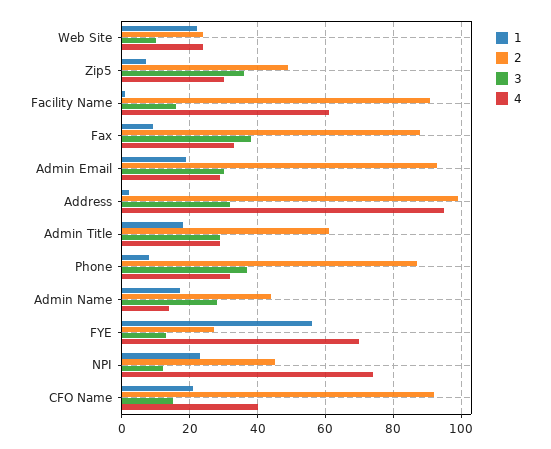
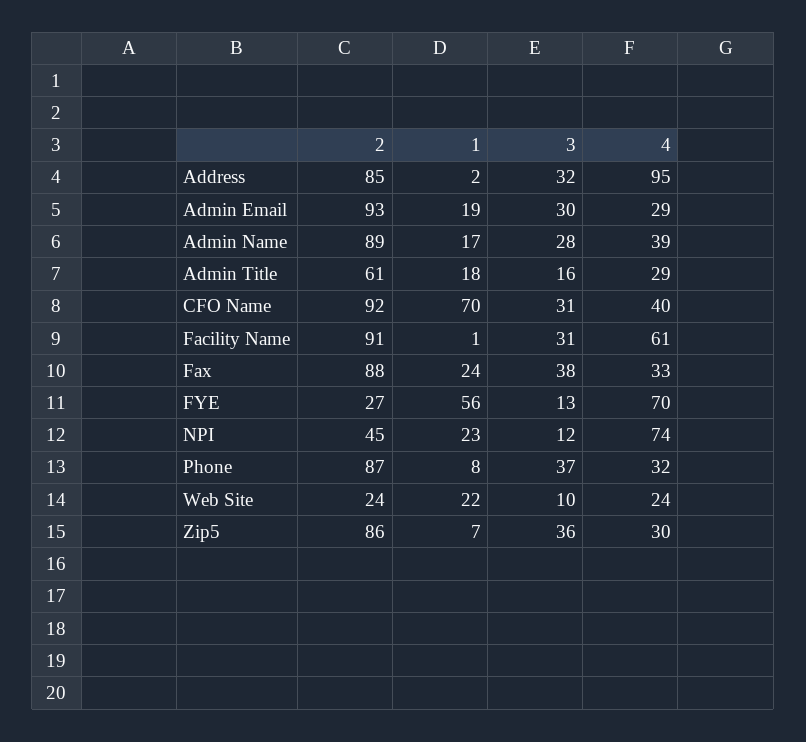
  {
    "1": {
      "Web Site": 22,
      "Zip5": 7,
      "Facility Name": 1,
-     "Fax": 10,
+     "Fax": 24,
      "Admin Email": 19,
      "Address": 2,
      "Admin Title": 18,
      "Phone": 8,
      "Admin Name": 17,
      "FYE": 56,
      "NPI": 23,
-     "CFO Name": 20
+     "CFO Name": 70
    },
    "2": {
      "Web Site": 24,
-     "Zip5": 50,
+     "Zip5": 86,
      "Facility Name": 91,
      "Fax": 88,
      "Admin Email": 93,
-     "Address": 100,
+     "Address": 85,
      "Admin Title": 61,
      "Phone": 87,
-     "Admin Name": 45,
+     "Admin Name": 89,
      "FYE": 27,
      "NPI": 45,
      "CFO Name": 92
    },
    "3": {
      "Web Site": 10,
      "Zip5": 36,
-     "Facility Name": 15,
+     "Facility Name": 31,
      "Fax": 38,
      "Admin Email": 30,
      "Address": 32,
-     "Admin Title": 30,
+     "Admin Title": 16,
      "Phone": 37,
      "Admin Name": 28,
      "FYE": 13,
      "NPI": 12,
-     "CFO Name": 15
+     "CFO Name": 31
    },
    "4": {
      "Web Site": 24,
      "Zip5": 30,
      "Facility Name": 61,
      "Fax": 33,
      "Admin Email": 29,
      "Address": 95,
      "Admin Title": 29,
      "Phone": 32,
-     "Admin Name": 15,
+     "Admin Name": 39,
      "FYE": 70,
      "NPI": 74,
      "CFO Name": 40
    }
  }

